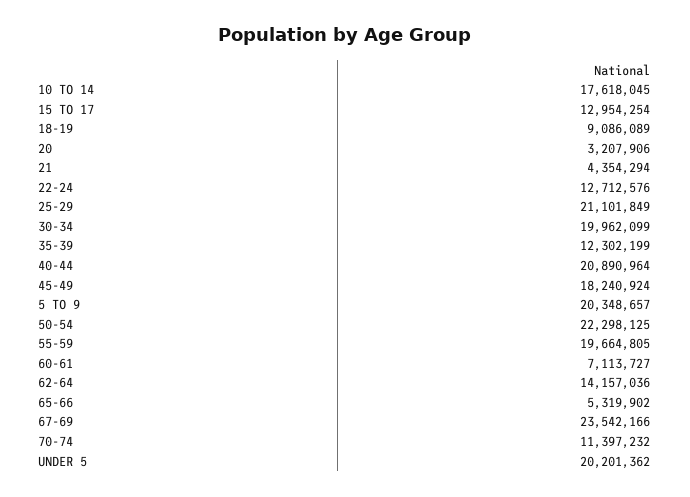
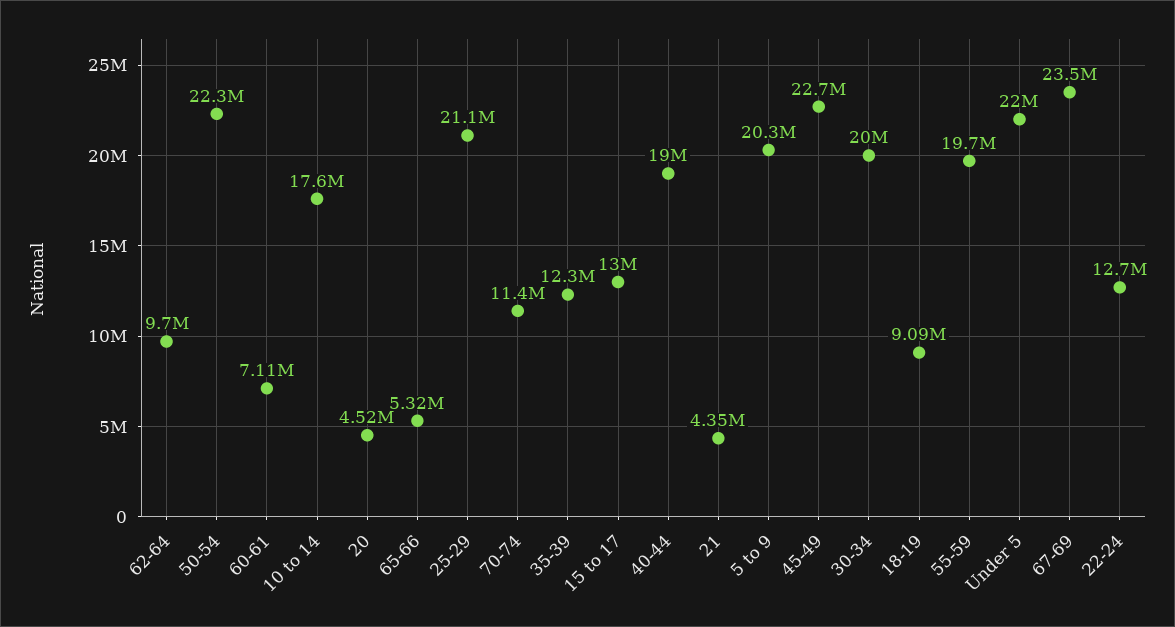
  {
    "10 TO 14": 17618045,
    "15 TO 17": 12954254,
    "18-19": 9086089,
-   "20": 3207906,
+   "20": 4520000,
    "21": 4354294,
    "22-24": 12712576,
    "25-29": 21101849,
    "30-34": 19962099,
    "35-39": 12302199,
-   "40-44": 20890964,
+   "40-44": 19000000,
-   "45-49": 18240924,
+   "45-49": 22700000,
    "5 TO 9": 20348657,
    "50-54": 22298125,
    "55-59": 19664805,
    "60-61": 7113727,
-   "62-64": 14157036,
+   "62-64": 9700000,
    "65-66": 5319902,
    "67-69": 23542166,
    "70-74": 11397232,
-   "UNDER 5": 20201362
+   "UNDER 5": 22000000
  }

